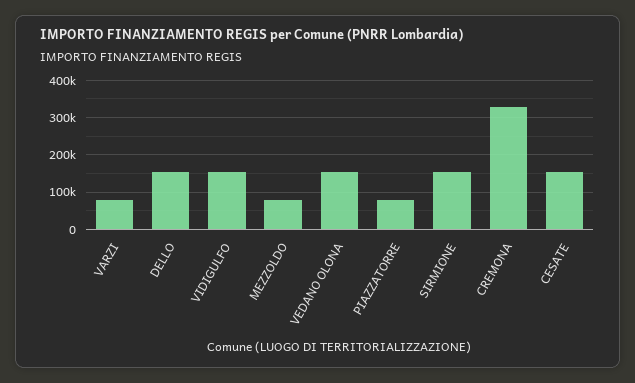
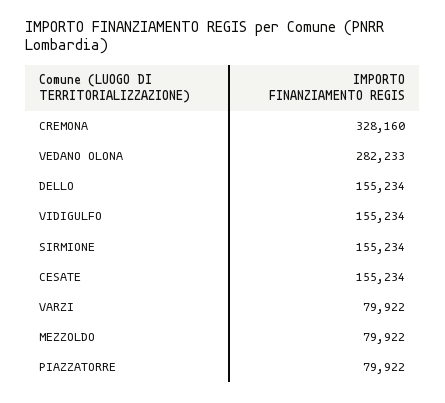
  {
    "VARZI": 79922,
    "DELLO": 155234,
    "VIDIGULFO": 155234,
    "MEZZOLDO": 79922,
-   "VEDANO OLONA": 160000,
+   "VEDANO OLONA": 282233,
    "PIAZZATORRE": 79922,
    "SIRMIONE": 155234,
    "CREMONA": 328160,
    "CESATE": 155234
  }

